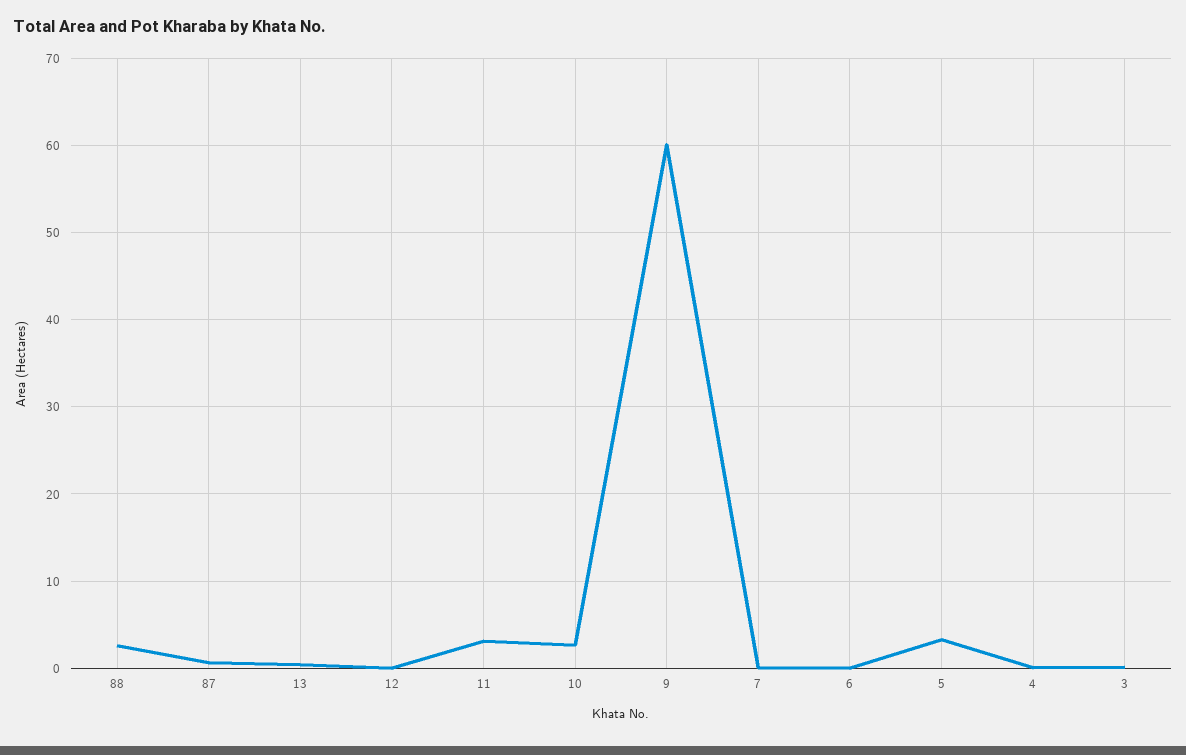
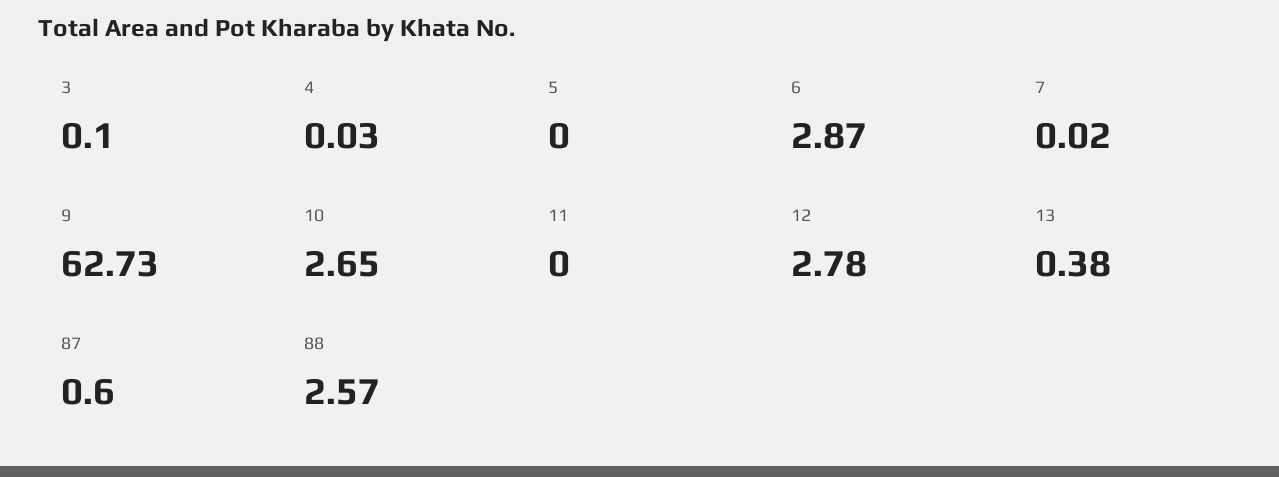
  {
    "88": 2.57,
    "87": 0.6,
    "13": 0.38,
-   "12": 0,
+   "12": 2.78,
-   "11": 3,
+   "11": 0,
    "10": 2.65,
-   "9": 60,
+   "9": 62.73,
    "7": 0.02,
-   "6": 0,
+   "6": 2.87,
-   "5": 3,
+   "5": 0,
    "4": 0.03,
    "3": 0.1
  }

